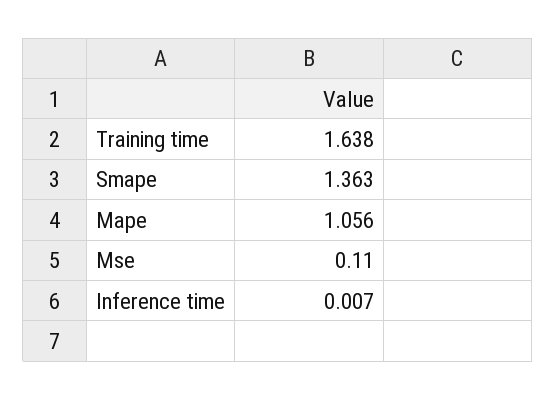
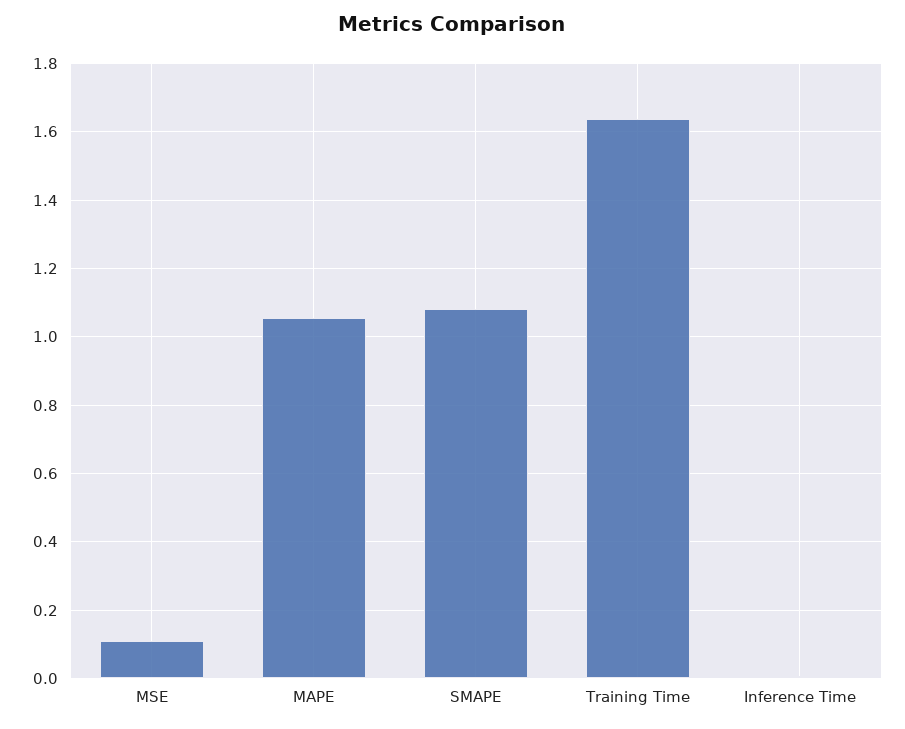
  {
    "Training time": 1.638,
-   "Smape": 1.363,
+   "Smape": 1.08,
    "Mape": 1.056,
    "Mse": 0.11,
    "Inference time": 0.007
  }

